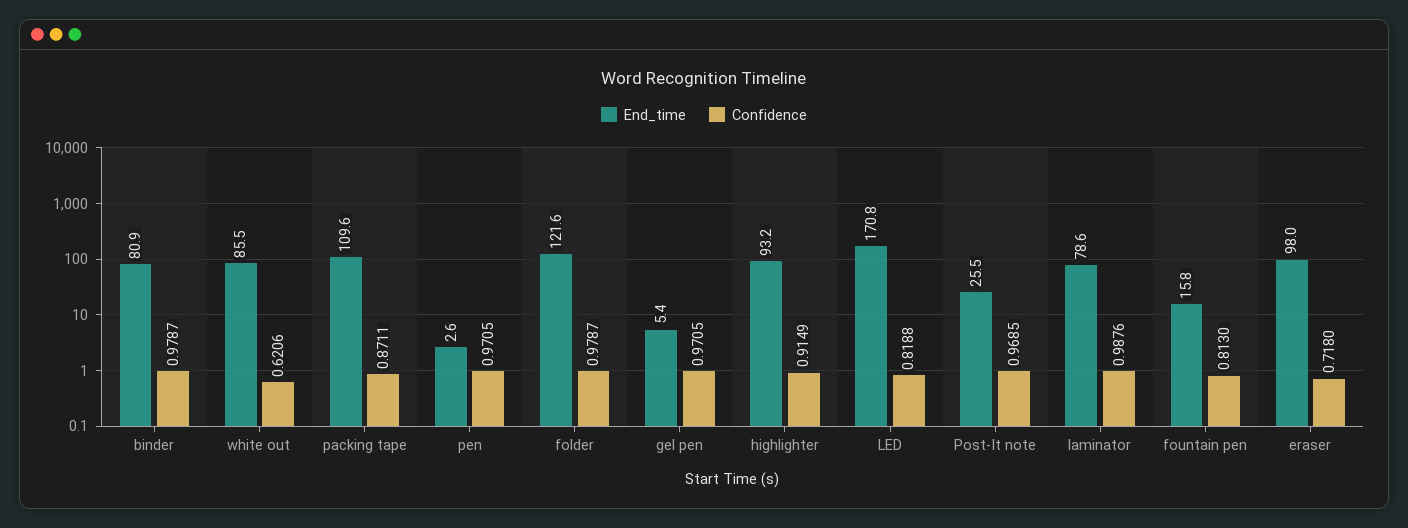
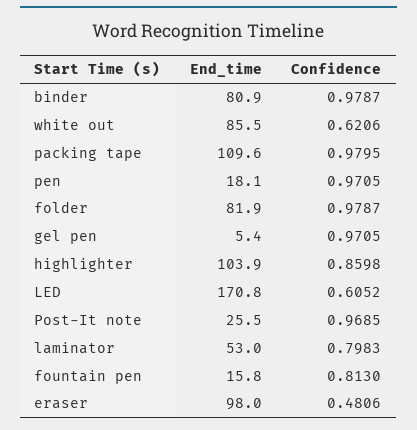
  {
    "End_time": {
      "binder": 80.9,
      "white out": 85.5,
      "packing tape": 109.6,
-     "pen": 2.6,
+     "pen": 18.1,
-     "folder": 121.6,
+     "folder": 81.9,
      "gel pen": 5.4,
-     "highlighter": 93.2,
+     "highlighter": 103.9,
      "LED": 170.8,
      "Post-It note": 25.5,
-     "laminator": 78.6,
+     "laminator": 53,
      "fountain pen": 15.8,
      "eraser": 98
    },
    "Confidence": {
      "binder": 0.9787,
      "white out": 0.6206,
-     "packing tape": 0.8711,
+     "packing tape": 0.9795,
      "pen": 0.9705,
      "folder": 0.9787,
      "gel pen": 0.9705,
-     "highlighter": 0.9149,
+     "highlighter": 0.8598,
-     "LED": 0.8188,
+     "LED": 0.6052,
      "Post-It note": 0.9685,
-     "laminator": 0.9876,
+     "laminator": 0.7983,
      "fountain pen": 0.813,
-     "eraser": 0.718
+     "eraser": 0.4806
    }
  }

